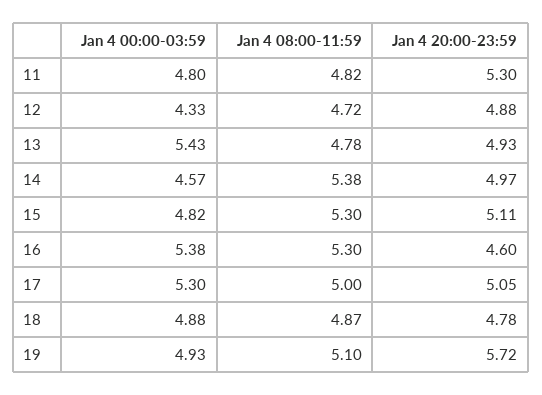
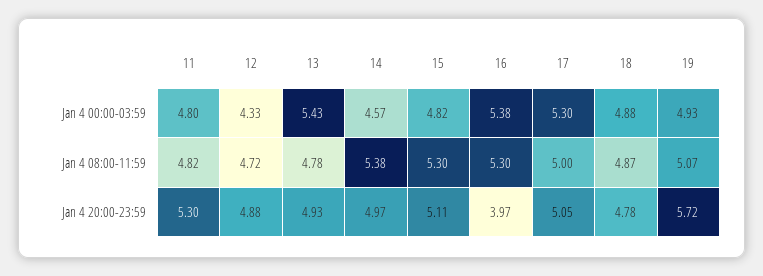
  {
    "Jan 4 00:00-03:59": {
      "11": 4.8,
      "12": 4.33,
      "13": 5.43,
      "14": 4.57,
      "15": 4.82,
      "16": 5.38,
      "17": 5.3,
      "18": 4.88,
      "19": 4.93
    },
    "Jan 4 08:00-11:59": {
      "11": 4.82,
      "12": 4.72,
      "13": 4.78,
      "14": 5.38,
      "15": 5.3,
      "16": 5.3,
      "17": 5,
      "18": 4.87,
-     "19": 5.1
+     "19": 5.07
    },
    "Jan 4 20:00-23:59": {
      "11": 5.3,
      "12": 4.88,
      "13": 4.93,
      "14": 4.97,
      "15": 5.11,
-     "16": 4.6,
+     "16": 3.97,
      "17": 5.05,
      "18": 4.78,
      "19": 5.72
    }
  }

